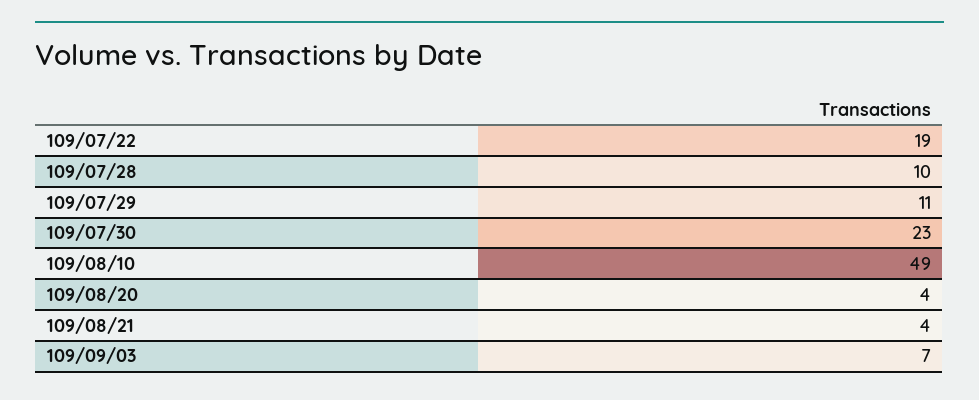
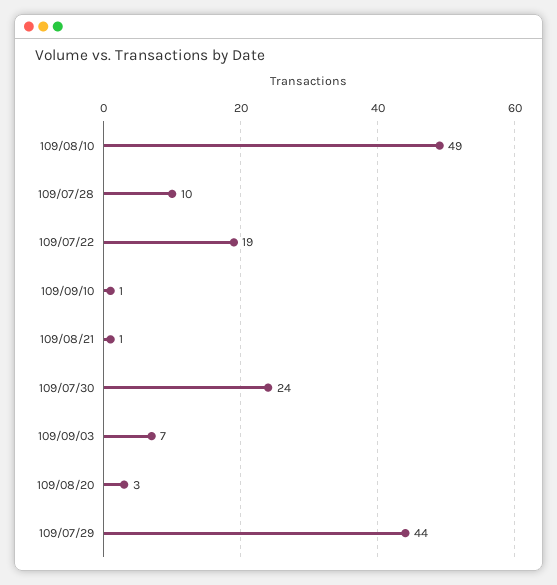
  {
    "109/07/22": 19,
    "109/07/28": 10,
-   "109/07/29": 11,
+   "109/07/29": 44,
-   "109/07/30": 23,
+   "109/07/30": 24,
    "109/08/10": 49,
-   "109/08/20": 4,
+   "109/08/20": 3,
-   "109/08/21": 4,
+   "109/08/21": 1,
-   "109/09/03": 7
+   "109/09/03": 7,
+   "109/09/10": 1
  }

